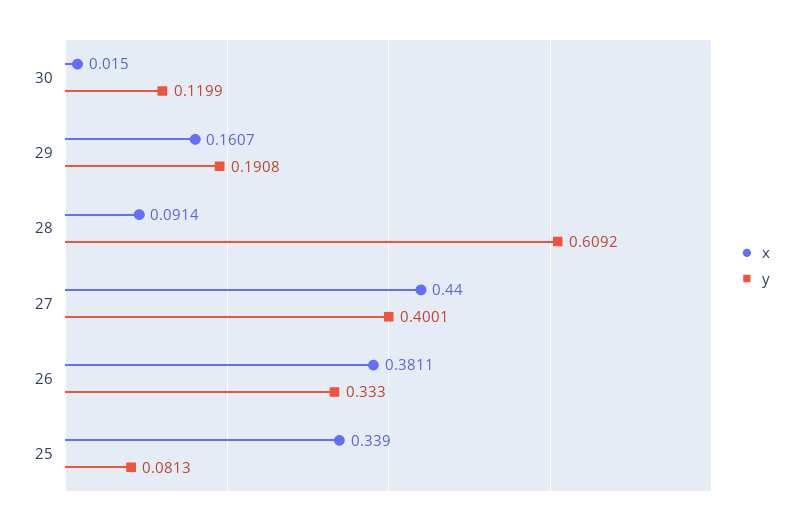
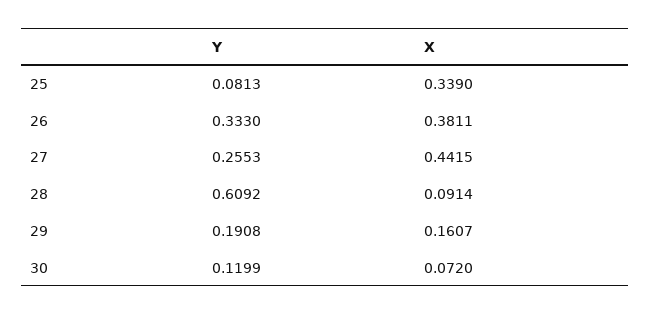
  {
    "x": {
-     "30": 0.015,
+     "30": 0.072,
      "29": 0.1607,
      "28": 0.0914,
-     "27": 0.44,
+     "27": 0.4415,
      "26": 0.3811,
      "25": 0.339
    },
    "y": {
      "30": 0.1199,
      "29": 0.1908,
      "28": 0.6092,
-     "27": 0.4001,
+     "27": 0.2553,
      "26": 0.333,
      "25": 0.0813
    }
  }

